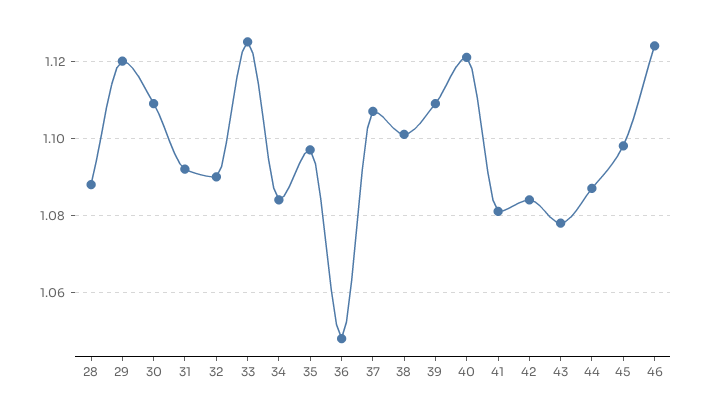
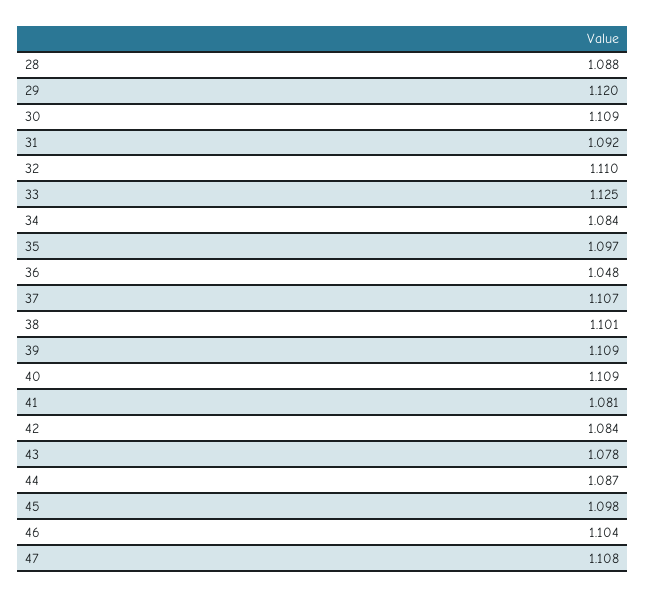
  {
    "28": 1.088,
    "29": 1.12,
    "30": 1.109,
    "31": 1.092,
-   "32": 1.09,
+   "32": 1.11,
    "33": 1.125,
    "34": 1.084,
    "35": 1.097,
    "36": 1.048,
    "37": 1.107,
    "38": 1.101,
    "39": 1.109,
-   "40": 1.12,
+   "40": 1.109,
    "41": 1.081,
    "42": 1.084,
    "43": 1.078,
    "44": 1.087,
    "45": 1.098,
-   "46": 1.125
+   "46": 1.104,
+   "47": 1.108
  }

